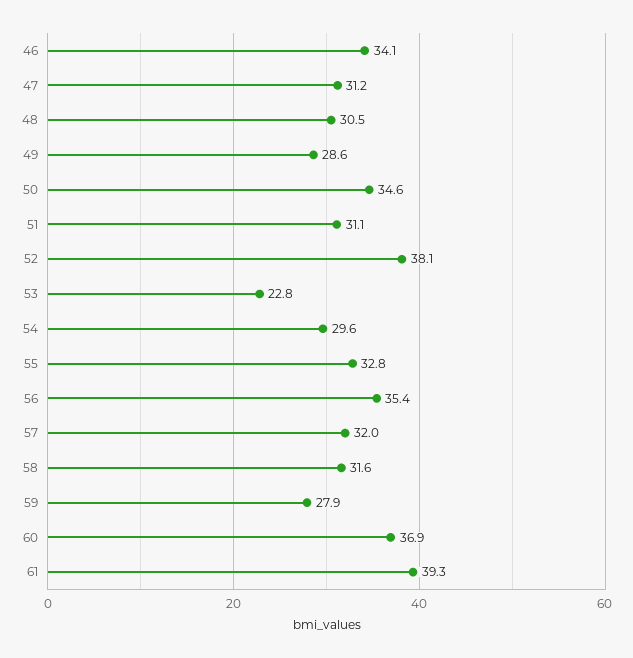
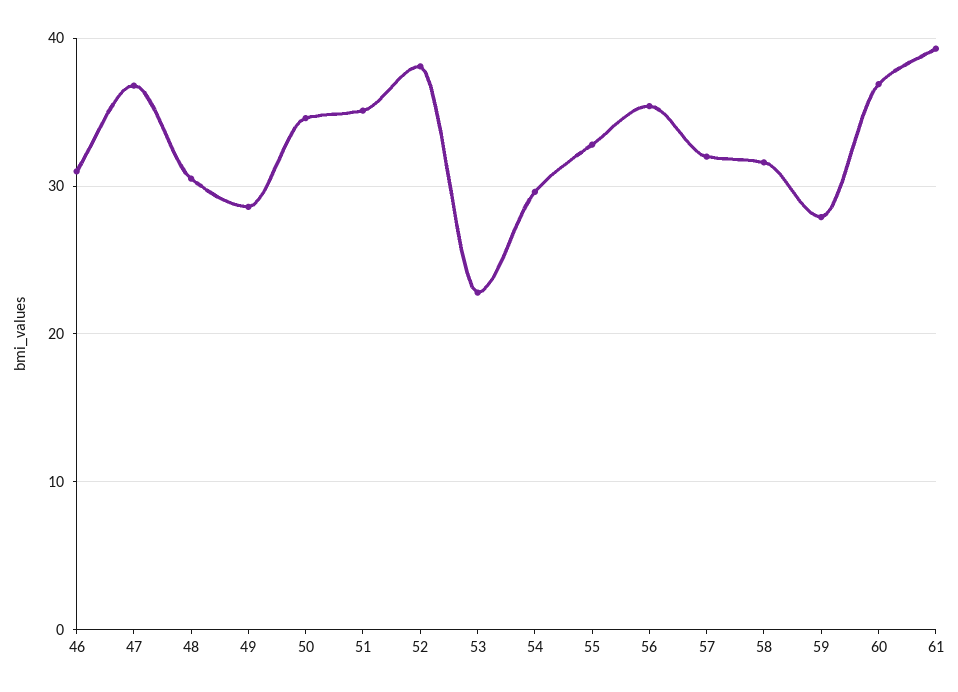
  {
-   "46": 34.1,
+   "46": 31,
-   "47": 31.2,
+   "47": 37,
    "48": 30.5,
    "49": 28.6,
    "50": 34.6,
-   "51": 31.1,
+   "51": 35,
    "52": 38.1,
    "53": 22.8,
    "54": 29.6,
    "55": 32.8,
    "56": 35.4,
    "57": 32,
    "58": 31.6,
    "59": 27.9,
    "60": 36.9,
    "61": 39.3
  }

